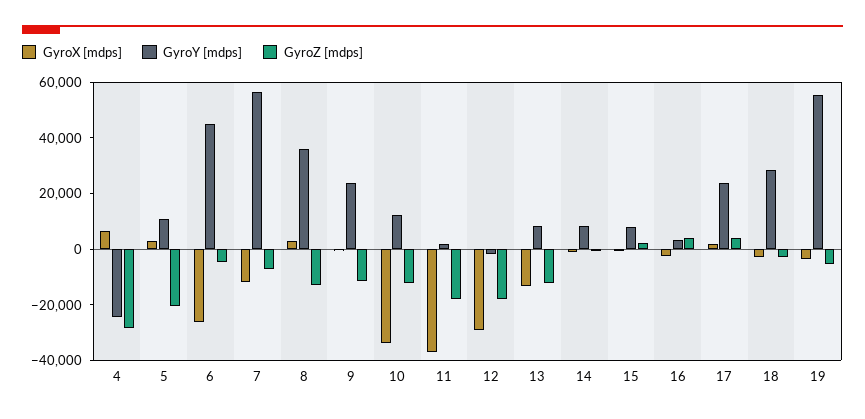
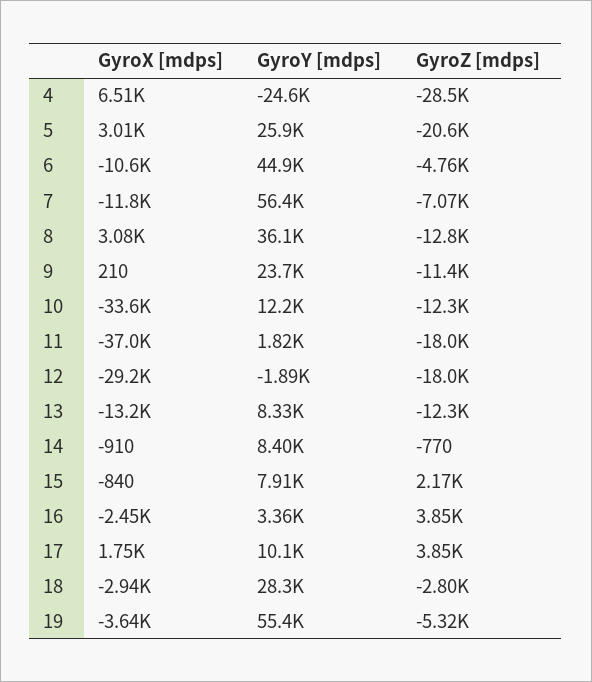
  {
    "GyroX [mdps]": {
      "4": 6510,
      "5": 3010,
-     "6": -25000,
+     "6": -10600,
      "7": -11800,
      "8": 3080,
      "9": 210,
      "10": -33600,
      "11": -37000,
      "12": -29200,
      "13": -13200,
      "14": -910,
      "15": -840,
      "16": -2450,
      "17": 1750,
      "18": -2940,
      "19": -3640
    },
    "GyroY [mdps]": {
      "4": -24600,
-     "5": 10000,
+     "5": 25900,
      "6": 44900,
      "7": 56400,
      "8": 36100,
      "9": 23700,
      "10": 12200,
      "11": 1820,
      "12": -1890,
      "13": 8330,
      "14": 8400,
      "15": 7910,
      "16": 3360,
-     "17": 25000,
+     "17": 10100,
      "18": 28300,
      "19": 55400
    },
    "GyroZ [mdps]": {
      "4": -28500,
      "5": -20600,
      "6": -4760,
      "7": -7070,
      "8": -12800,
      "9": -11400,
      "10": -12300,
      "11": -18000,
      "12": -18000,
      "13": -12300,
      "14": -770,
      "15": 2170,
      "16": 3850,
      "17": 3850,
      "18": -2800,
      "19": -5320
    }
  }

